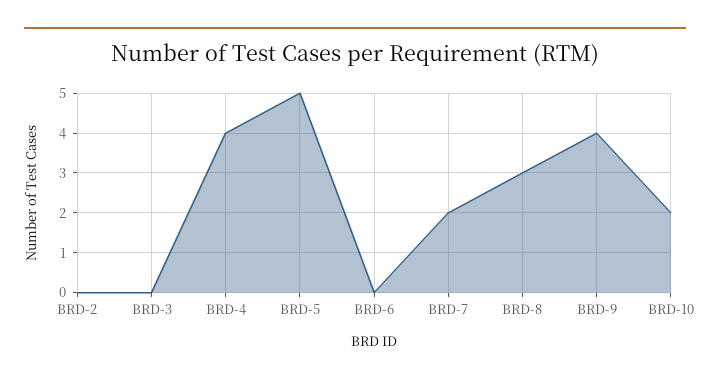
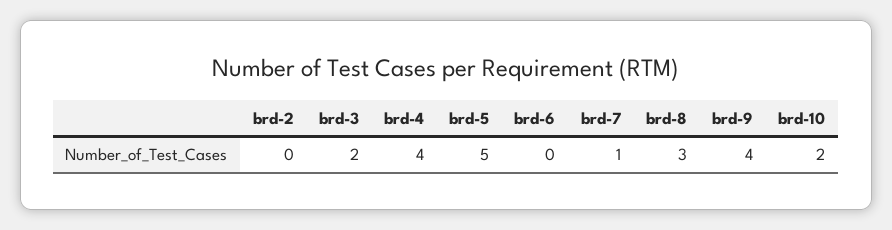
  {
    "BRD-2": 0,
-   "BRD-3": 0,
+   "BRD-3": 2,
    "BRD-4": 4,
    "BRD-5": 5,
    "BRD-6": 0,
-   "BRD-7": 2,
+   "BRD-7": 1,
    "BRD-8": 3,
    "BRD-9": 4,
    "BRD-10": 2
  }

